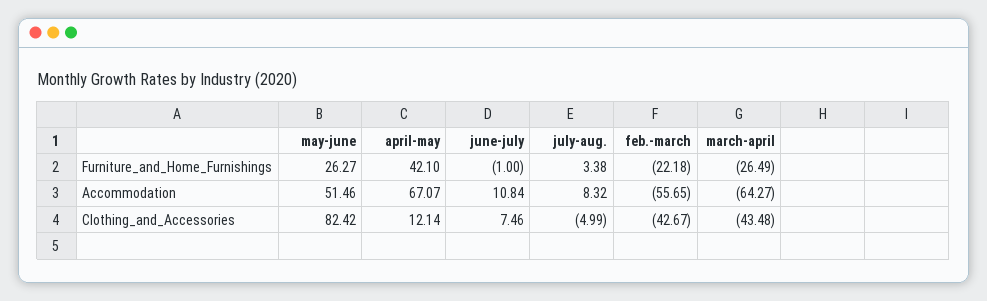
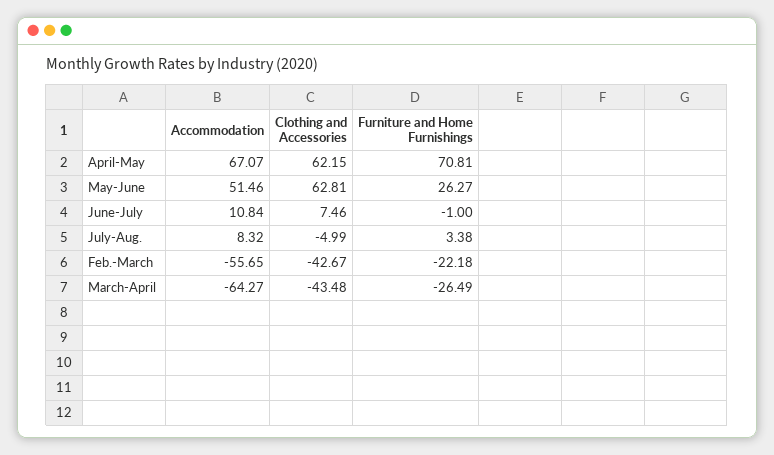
  {
    "may-june": {
      "Furniture_and_Home_Furnishings": 26.27,
      "Accommodation": 51.46,
-     "Clothing_and_Accessories": 82.42
+     "Clothing_and_Accessories": 62.81
    },
    "april-may": {
-     "Furniture_and_Home_Furnishings": 42.1,
+     "Furniture_and_Home_Furnishings": 70.81,
      "Accommodation": 67.07,
-     "Clothing_and_Accessories": 12.14
+     "Clothing_and_Accessories": 62.15
    },
    "june-july": {
      "Furniture_and_Home_Furnishings": -1,
      "Accommodation": 10.84,
      "Clothing_and_Accessories": 7.46
    },
    "july-aug.": {
      "Furniture_and_Home_Furnishings": 3.38,
      "Accommodation": 8.32,
      "Clothing_and_Accessories": -4.99
    },
    "feb.-march": {
      "Furniture_and_Home_Furnishings": -22.18,
      "Accommodation": -55.65,
      "Clothing_and_Accessories": -42.67
    },
    "march-april": {
      "Furniture_and_Home_Furnishings": -26.49,
      "Accommodation": -64.27,
      "Clothing_and_Accessories": -43.48
    }
  }

